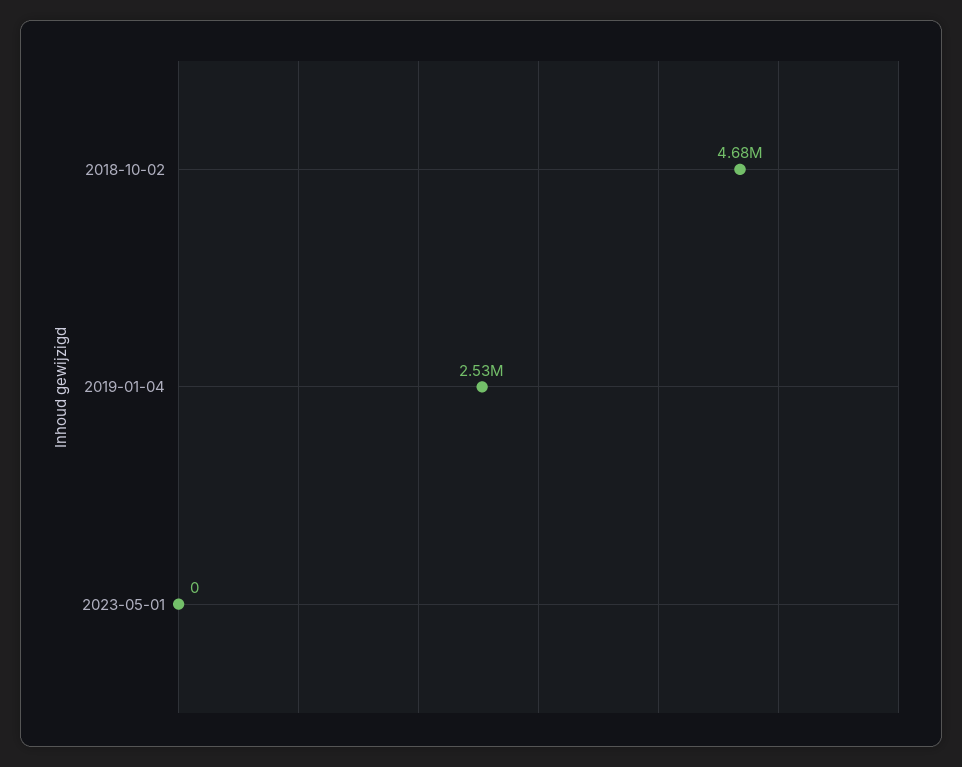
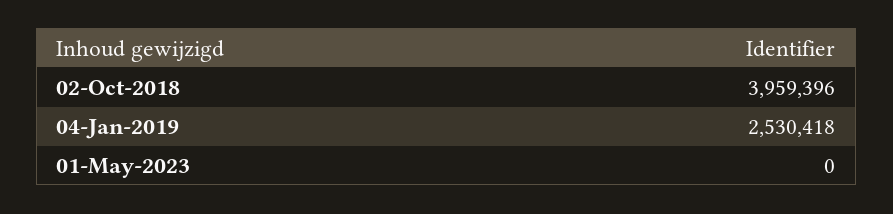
  {
-   "2018-10-02": 4680000,
+   "2018-10-02": 3959396,
    "2019-01-04": 2530418,
    "2023-05-01": 0
  }

